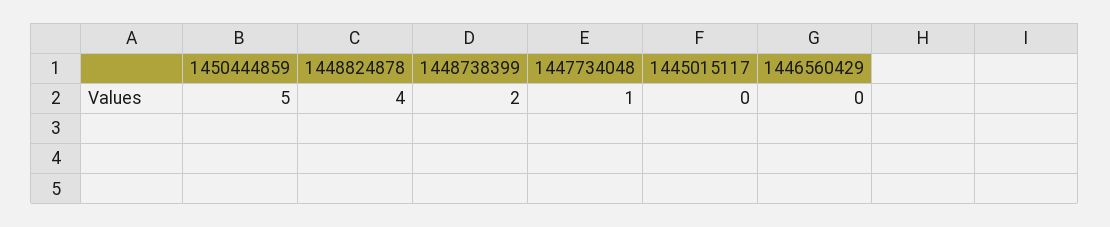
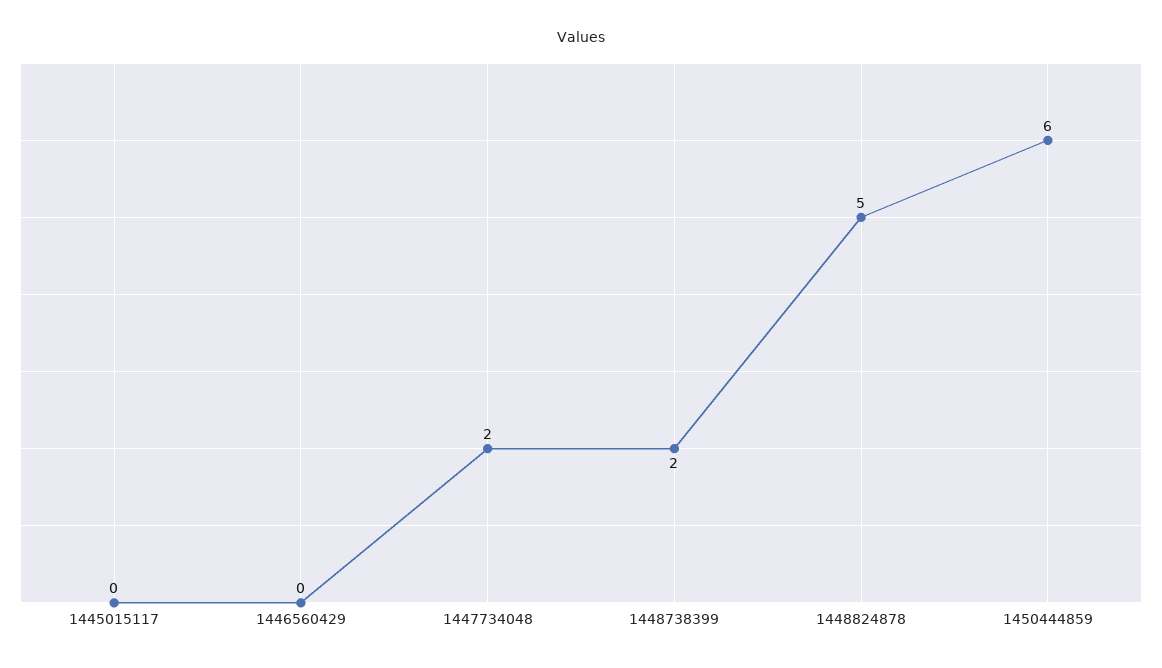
  {
-   "1450444859": 5,
+   "1450444859": 6,
-   "1448824878": 4,
+   "1448824878": 5,
    "1448738399": 2,
-   "1447734048": 1,
+   "1447734048": 2,
    "1445015117": 0,
    "1446560429": 0
  }

